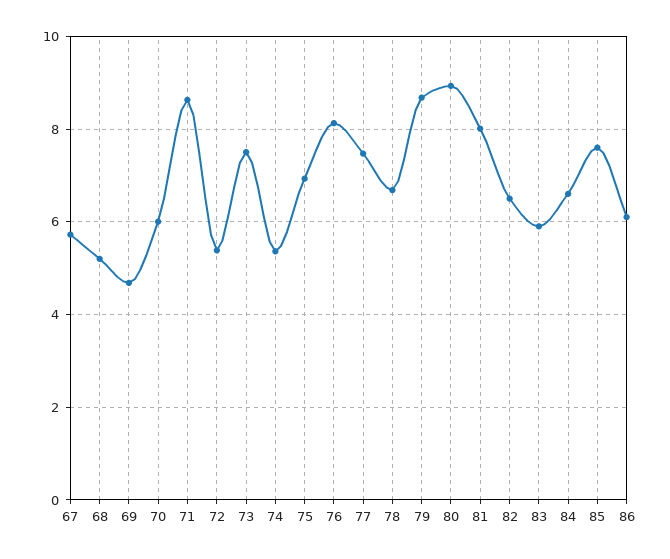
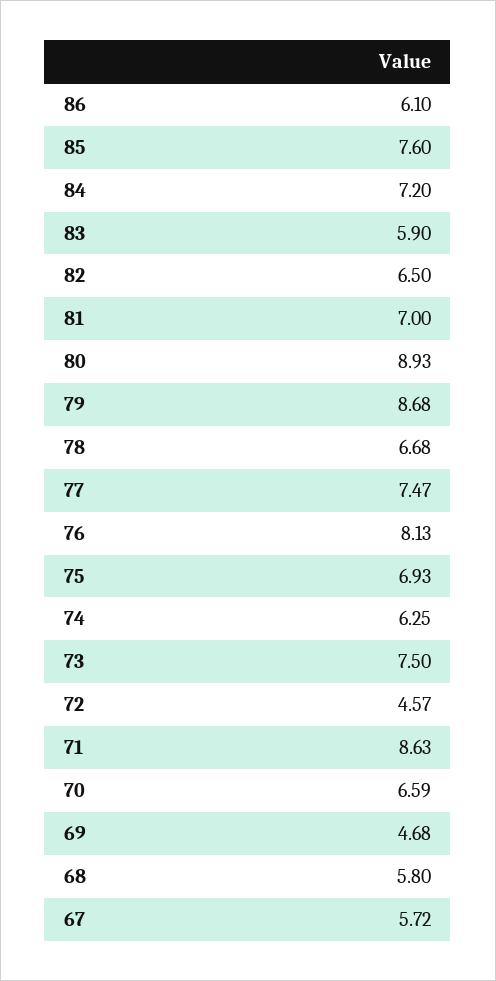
  {
    "67": 5.72,
-   "68": 5.2,
+   "68": 5.8,
    "69": 4.68,
-   "70": 6,
+   "70": 6.59,
    "71": 8.63,
-   "72": 5.4,
+   "72": 4.57,
    "73": 7.5,
-   "74": 5.4,
+   "74": 6.25,
    "75": 6.93,
    "76": 8.13,
    "77": 7.47,
    "78": 6.68,
    "79": 8.68,
    "80": 8.93,
-   "81": 8,
+   "81": 7,
    "82": 6.5,
    "83": 5.9,
-   "84": 6.6,
+   "84": 7.2,
    "85": 7.6,
    "86": 6.1
  }

